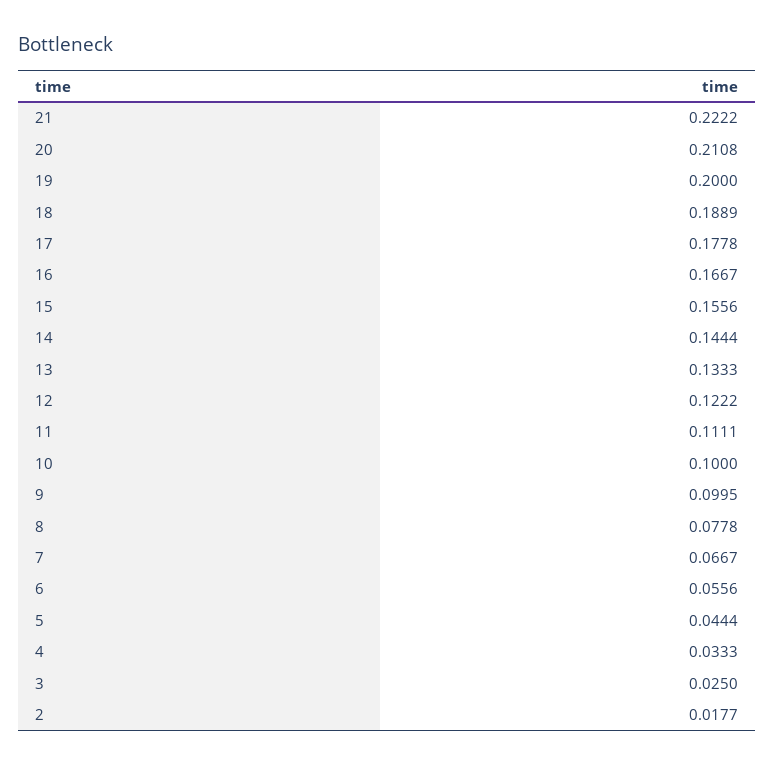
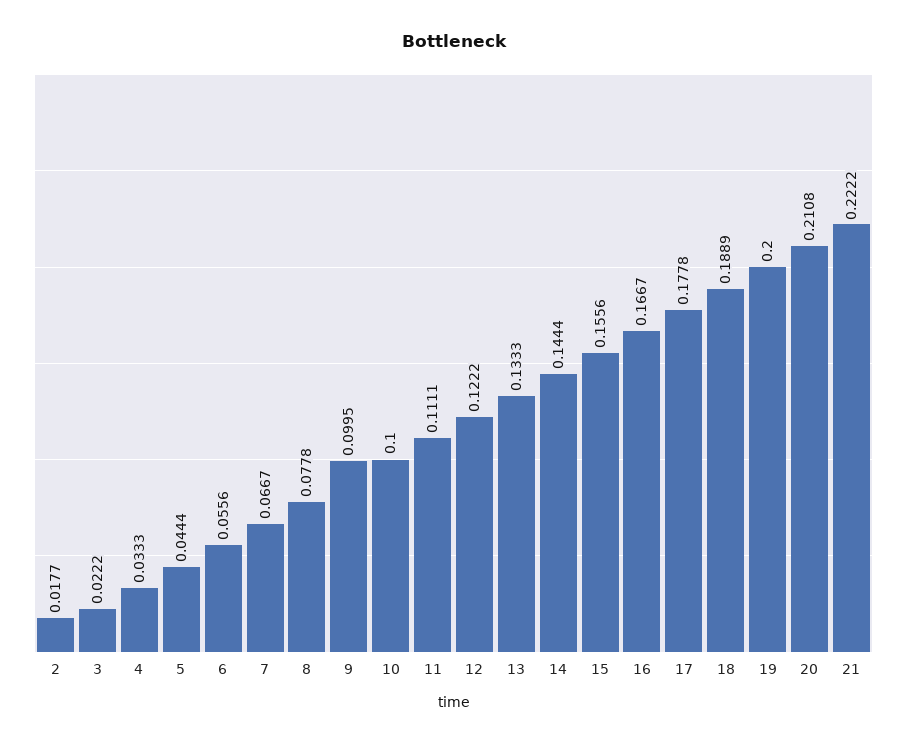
  {
    "21": 0.2222,
    "20": 0.2108,
    "19": 0.2,
    "18": 0.1889,
    "17": 0.1778,
    "16": 0.1667,
    "15": 0.1556,
    "14": 0.1444,
    "13": 0.1333,
    "12": 0.1222,
    "11": 0.1111,
    "10": 0.1,
    "9": 0.0995,
    "8": 0.0778,
    "7": 0.0667,
    "6": 0.0556,
    "5": 0.0444,
    "4": 0.0333,
-   "3": 0.025,
+   "3": 0.0222,
    "2": 0.0177
  }

